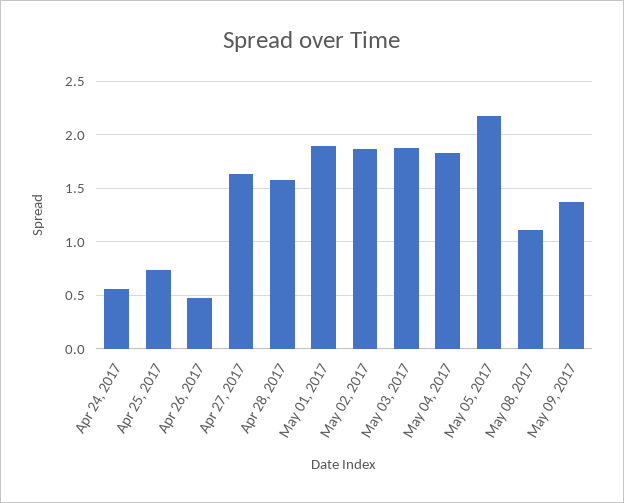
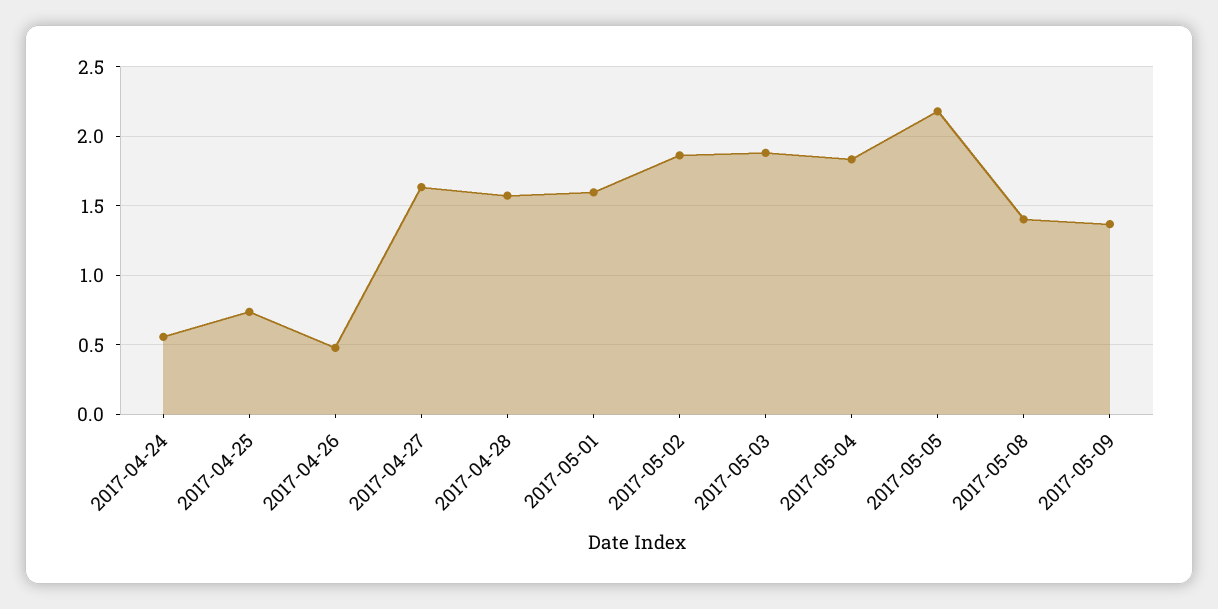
  {
    "Apr 24, 2017": 0.55,
    "Apr 25, 2017": 0.75,
    "Apr 26, 2017": 0.5,
    "Apr 27, 2017": 1.65,
    "Apr 28, 2017": 1.55,
-   "May 01, 2017": 1.9,
+   "May 01, 2017": 1.6,
    "May 02, 2017": 1.85,
    "May 03, 2017": 1.9,
    "May 04, 2017": 1.85,
    "May 05, 2017": 2.2,
-   "May 08, 2017": 1.1,
+   "May 08, 2017": 1.4,
    "May 09, 2017": 1.35
  }

